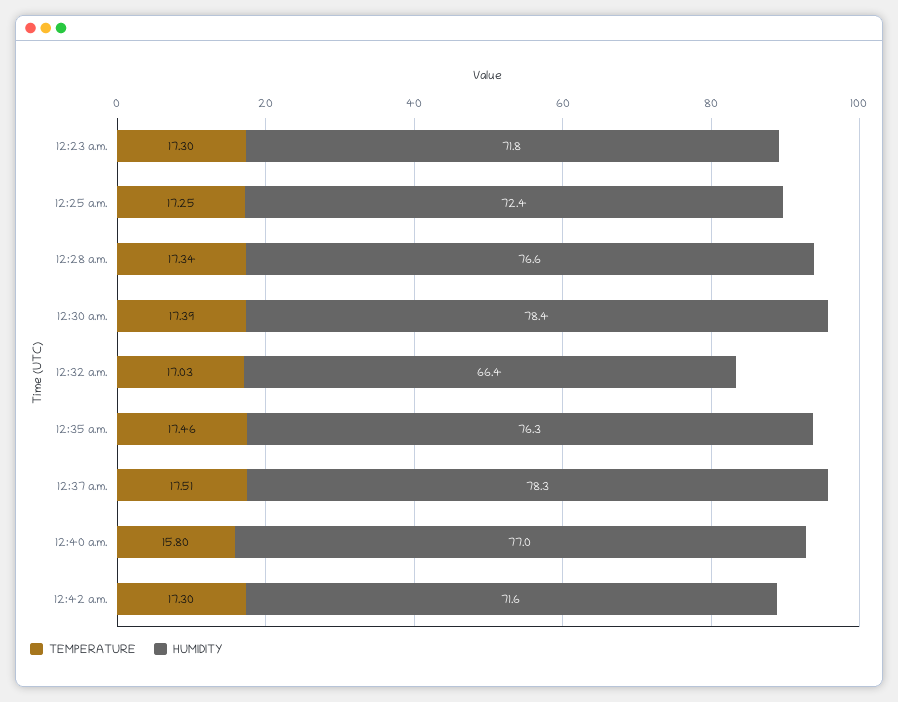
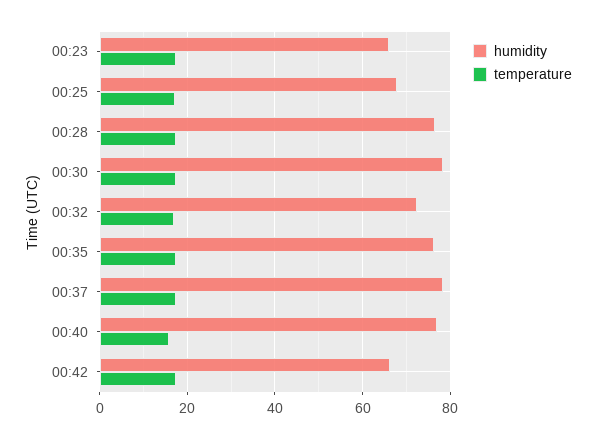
  {
    "TEMPERATURE": {
      "12:23 a.m.": 17.3,
      "12:25 a.m.": 17.25,
      "12:28 a.m.": 17.34,
      "12:30 a.m.": 17.39,
      "12:32 a.m.": 17.03,
      "12:35 a.m.": 17.46,
      "12:37 a.m.": 17.51,
      "12:40 a.m.": 15.8,
      "12:42 a.m.": 17.3
    },
    "HUMIDITY": {
-     "12:23 a.m.": 71.8,
+     "12:23 a.m.": 66,
-     "12:25 a.m.": 72.4,
+     "12:25 a.m.": 68,
      "12:28 a.m.": 76.6,
      "12:30 a.m.": 78.4,
-     "12:32 a.m.": 66.4,
+     "12:32 a.m.": 72,
      "12:35 a.m.": 76.3,
      "12:37 a.m.": 78.3,
      "12:40 a.m.": 77,
-     "12:42 a.m.": 71.6
+     "12:42 a.m.": 66
    }
  }

